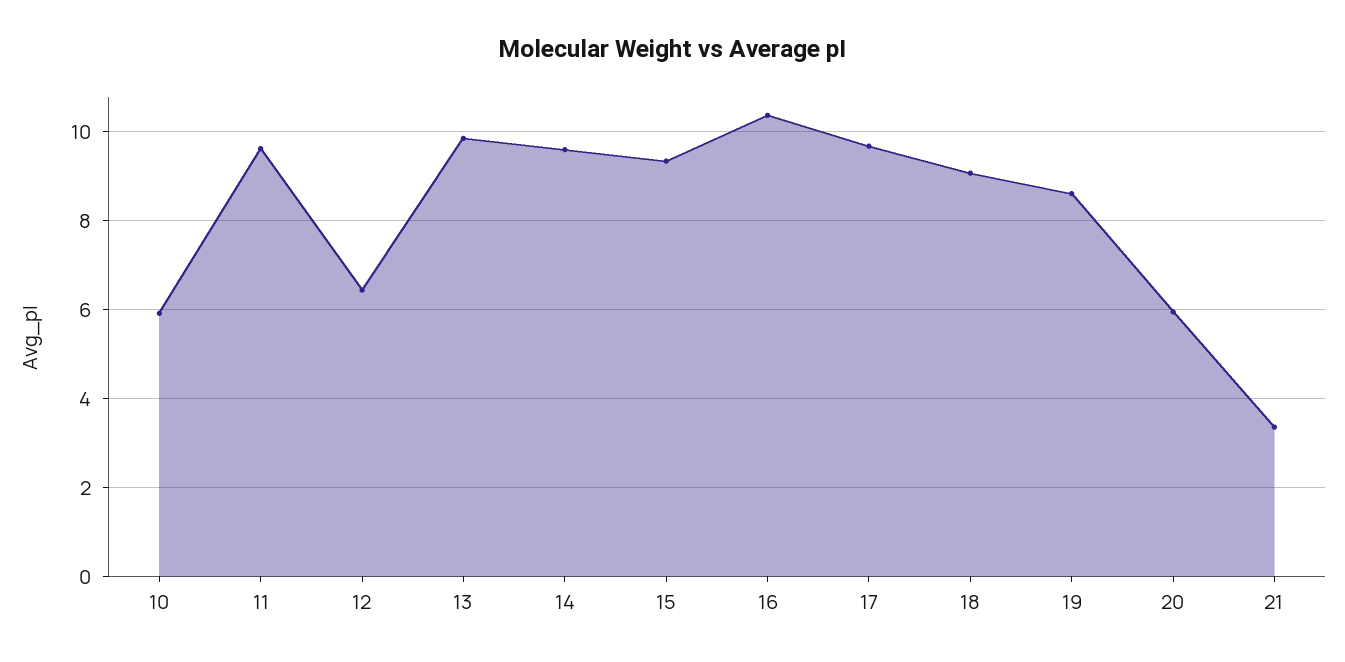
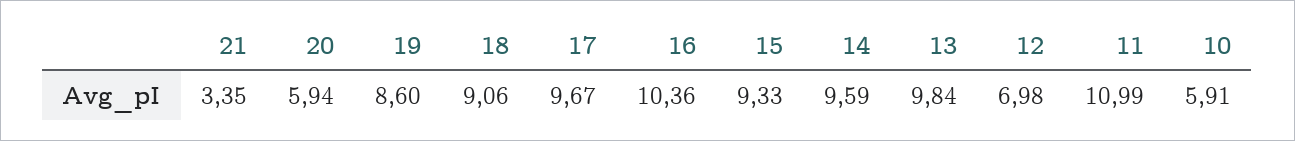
  {
    "10": 5.91,
-   "11": 9.6,
+   "11": 10.99,
-   "12": 6.4,
+   "12": 6.98,
    "13": 9.84,
    "14": 9.59,
    "15": 9.33,
    "16": 10.36,
    "17": 9.67,
    "18": 9.06,
    "19": 8.6,
    "20": 5.94,
    "21": 3.35
  }

